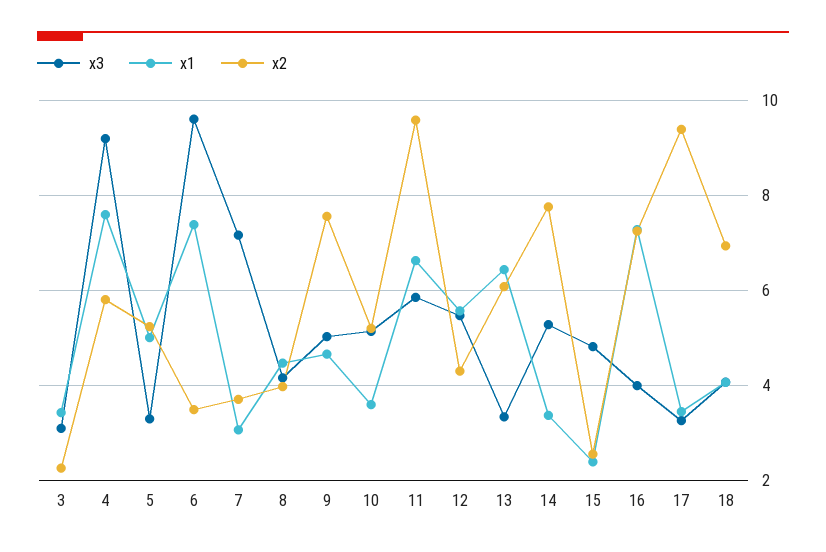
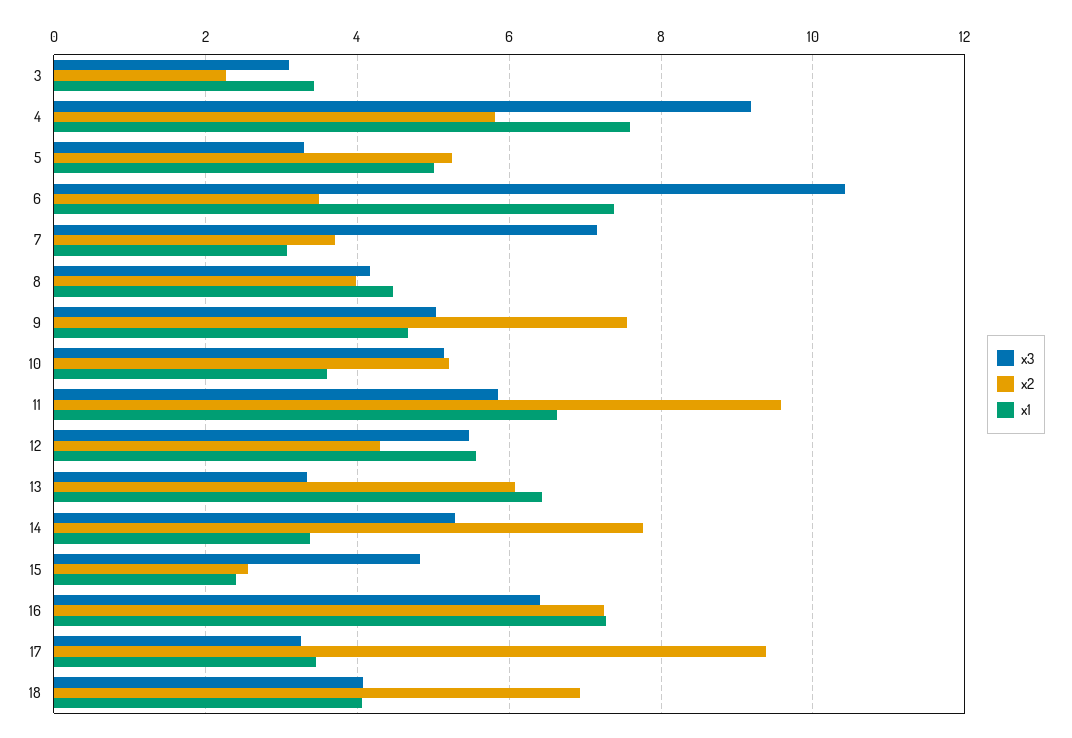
  {
    "x3": {
      "3": 3.2,
      "4": 9.2,
      "5": 3.4,
-     "6": 9.6,
+     "6": 10.4,
      "7": 7.2,
      "8": 4.2,
      "9": 5,
      "10": 5.2,
      "11": 5.8,
      "12": 5.4,
      "13": 3.4,
      "14": 5.2,
      "15": 4.8,
-     "16": 4,
+     "16": 6.4,
      "17": 3.2,
      "18": 4
    },
    "x1": {
      "3": 3.4,
      "4": 7.6,
      "5": 5,
      "6": 7.4,
      "7": 3,
      "8": 4.4,
      "9": 4.6,
      "10": 3.6,
      "11": 6.6,
      "12": 5.6,
      "13": 6.4,
      "14": 3.4,
      "15": 2.4,
      "16": 7.2,
      "17": 3.4,
      "18": 4
    },
    "x2": {
      "3": 2.2,
      "4": 5.8,
      "5": 5.2,
      "6": 3.4,
      "7": 3.8,
      "8": 4,
      "9": 7.6,
      "10": 5.2,
      "11": 9.6,
      "12": 4.4,
      "13": 6,
      "14": 7.8,
      "15": 2.6,
      "16": 7.2,
      "17": 9.4,
      "18": 7
    }
  }

